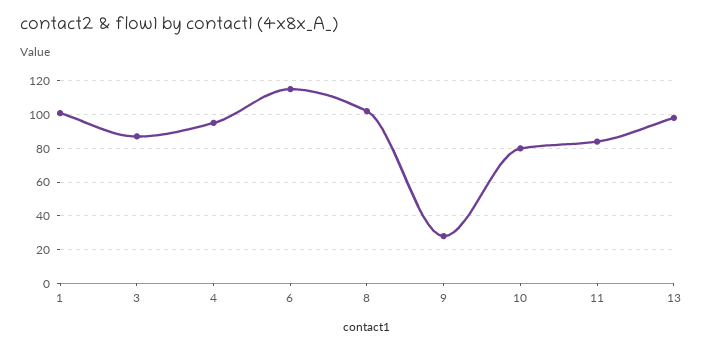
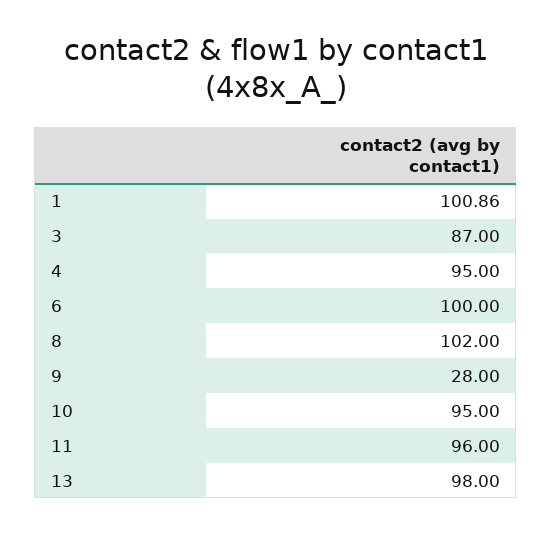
  {
    "1": 100.86,
    "3": 87,
    "4": 95,
-   "6": 115,
+   "6": 100,
    "8": 102,
    "9": 28,
-   "10": 80,
+   "10": 95,
-   "11": 85,
+   "11": 96,
    "13": 98
  }

